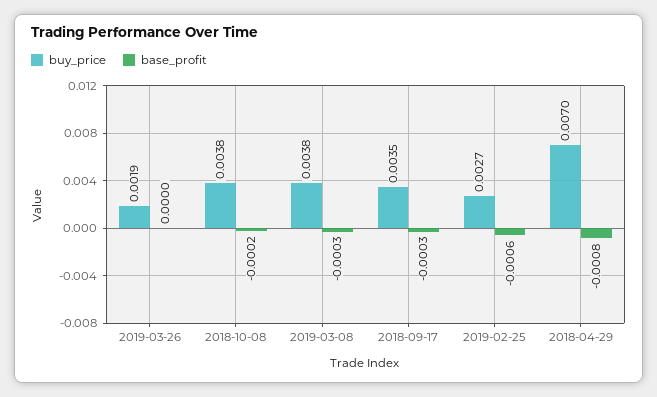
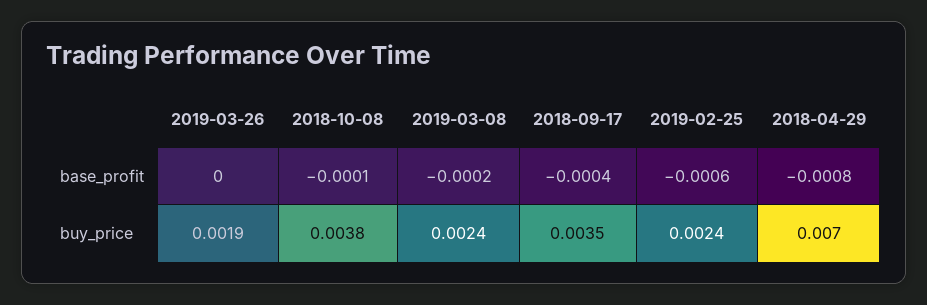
  {
    "buy_price": {
      "2019-03-26": 0.0019,
      "2018-10-08": 0.0038,
-     "2019-03-08": 0.0038,
+     "2019-03-08": 0.0024,
      "2018-09-17": 0.0035,
-     "2019-02-25": 0.0027,
+     "2019-02-25": 0.0024,
      "2018-04-29": 0.007
    },
    "base_profit": {
      "2019-03-26": 0,
-     "2018-10-08": -0.0002,
+     "2018-10-08": -0.0001,
-     "2019-03-08": -0.0003,
+     "2019-03-08": -0.0002,
-     "2018-09-17": -0.0003,
+     "2018-09-17": -0.0004,
      "2019-02-25": -0.0006,
      "2018-04-29": -0.0008
    }
  }

